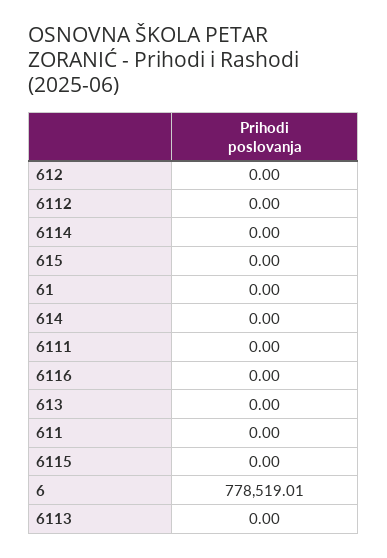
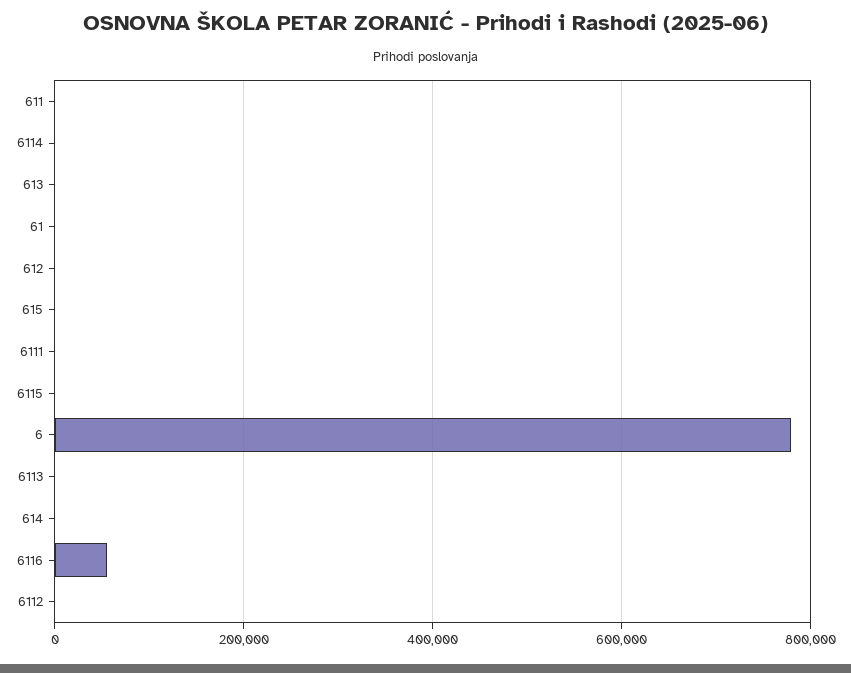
  {
    "612": 0,
    "6112": 0,
    "6114": 0,
    "615": 0,
    "61": 0,
    "614": 0,
    "6111": 0,
-   "6116": 0,
+   "6116": 60000,
    "613": 0,
    "611": 0,
    "6115": 0,
    "6": 778519.01,
    "6113": 0
  }

